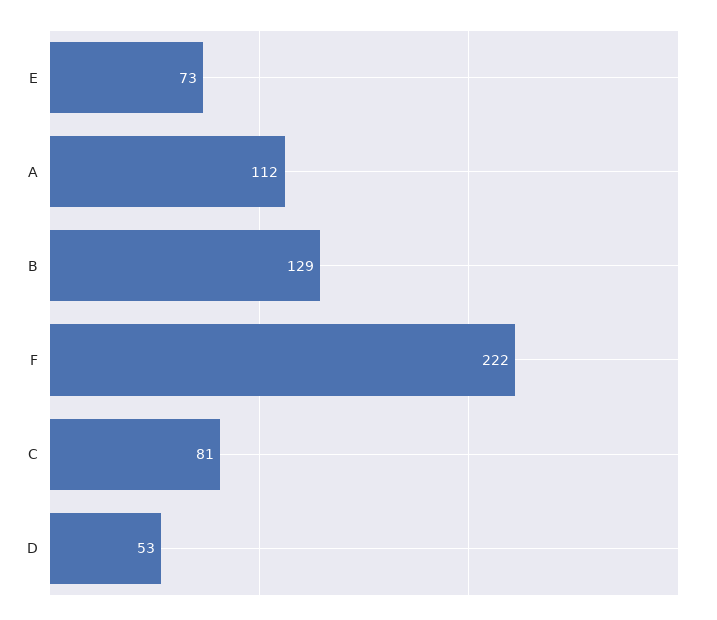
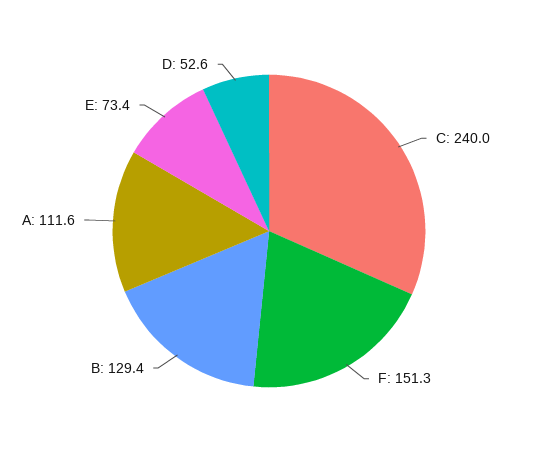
  {
    "E": 73.4,
    "A": 111.6,
    "B": 129.4,
-   "F": 222,
+   "F": 151.3,
-   "C": 81,
+   "C": 240,
    "D": 52.6
  }

